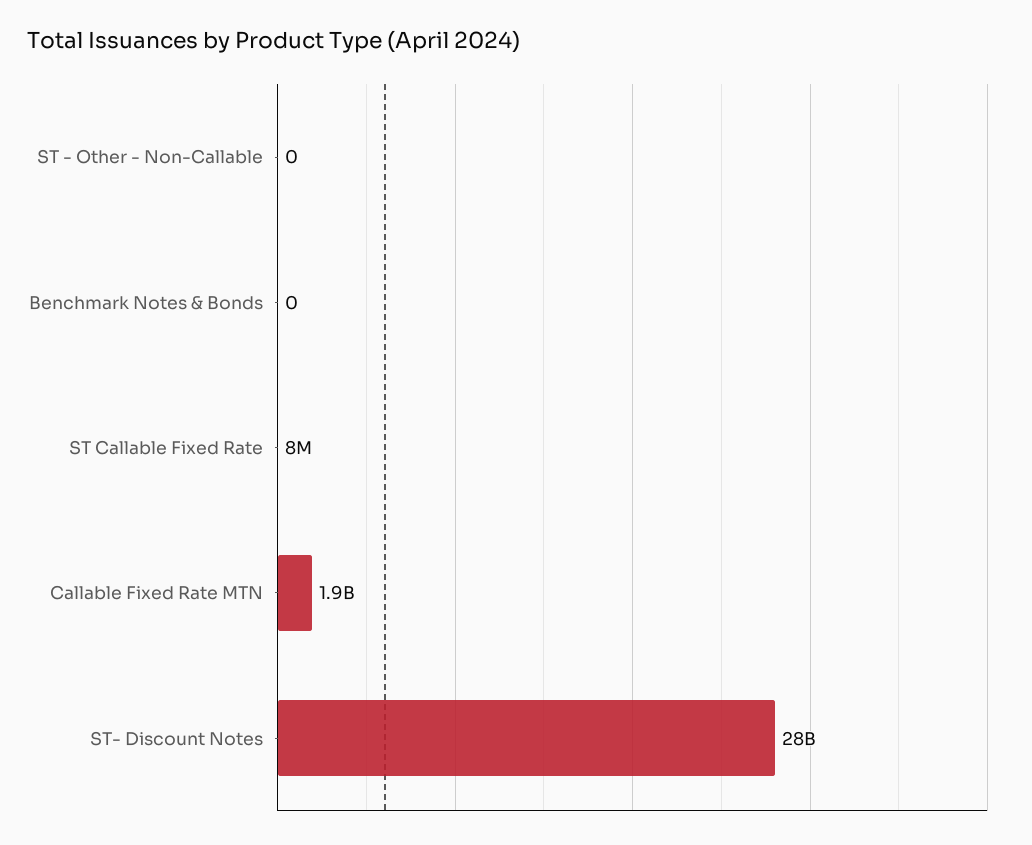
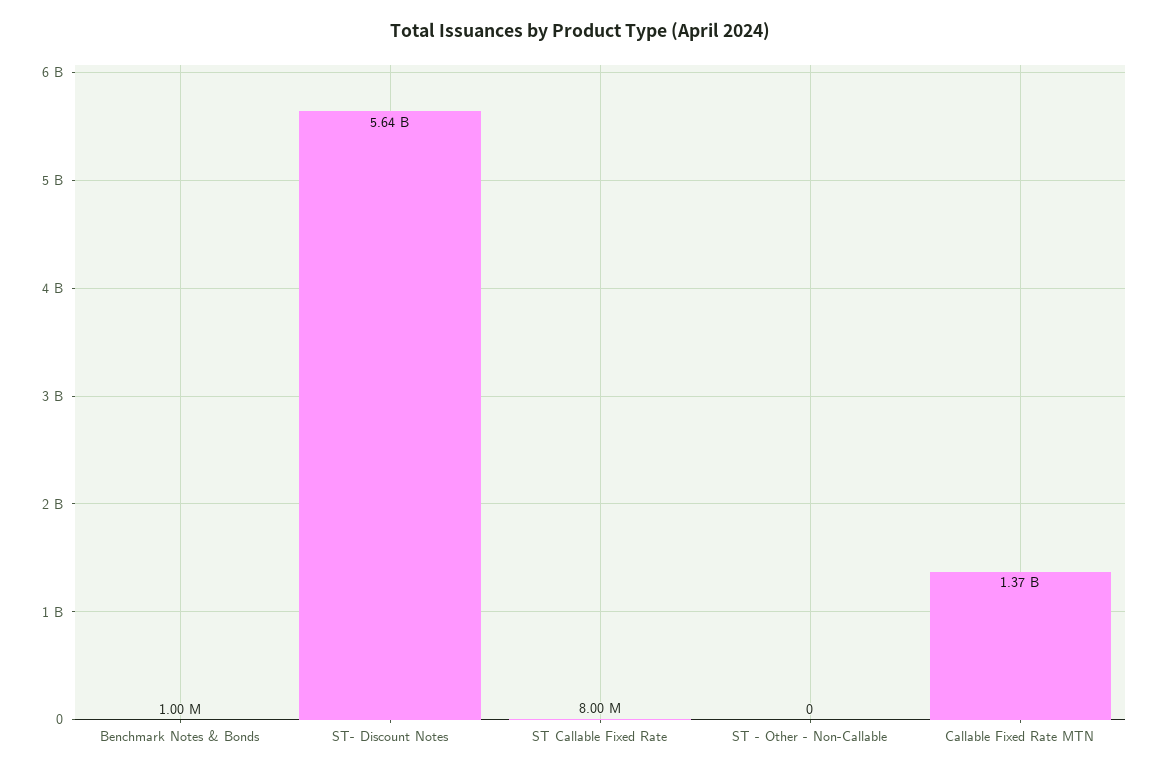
  {
    "ST - Other - Non-Callable": 0,
-   "Benchmark Notes & Bonds": 0,
+   "Benchmark Notes & Bonds": 1000000,
    "ST Callable Fixed Rate": 8000000,
-   "Callable Fixed Rate MTN": 1900000000,
+   "Callable Fixed Rate MTN": 1370000000,
-   "ST- Discount Notes": 28000000000
+   "ST- Discount Notes": 5640000000
  }

